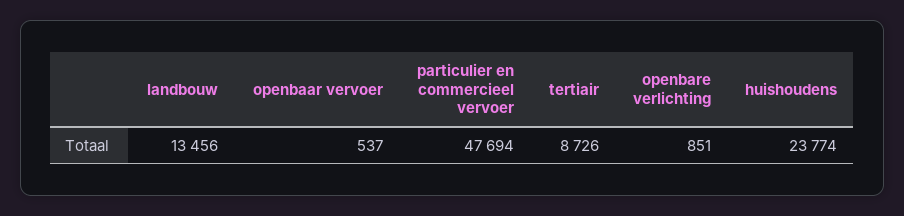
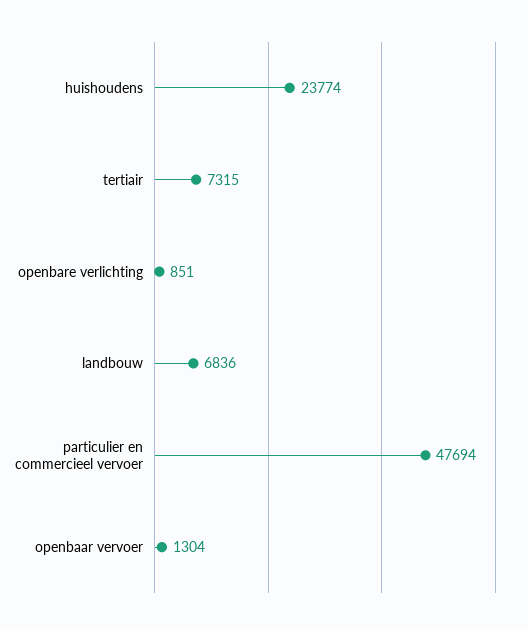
  {
-   "landbouw": 13456,
+   "landbouw": 6836,
-   "openbaar vervoer": 537,
+   "openbaar vervoer": 1304,
    "particulier en commercieel vervoer": 47694,
-   "tertiair": 8726,
+   "tertiair": 7315,
    "openbare verlichting": 851,
    "huishoudens": 23774
  }

